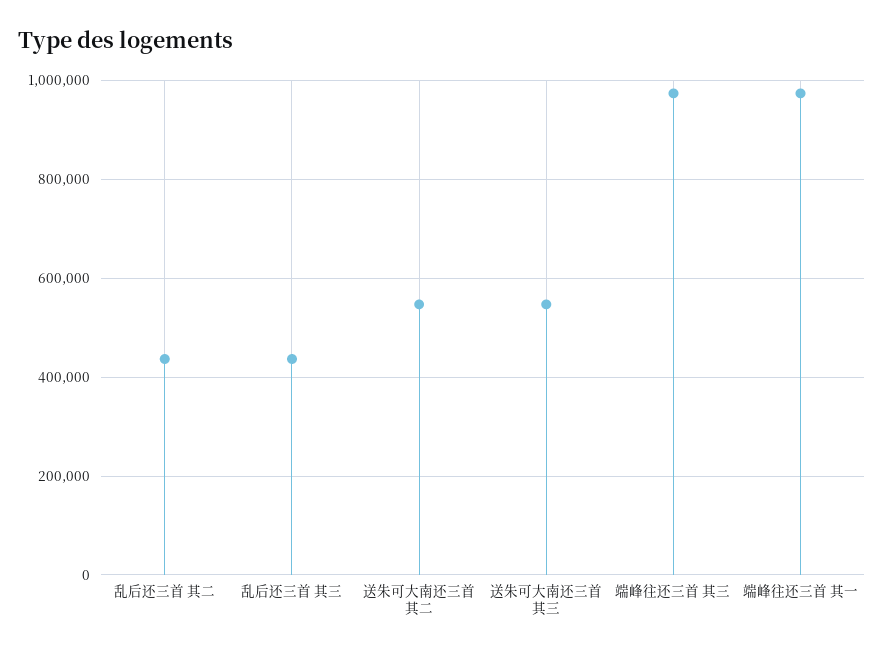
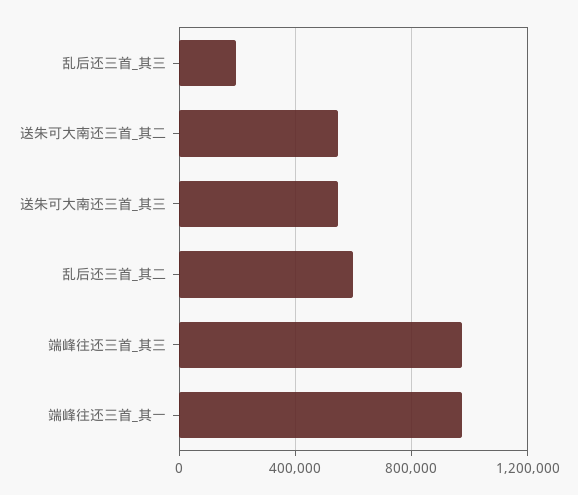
  {
-   "乱后还三首 其二": 440000,
+   "乱后还三首 其二": 600000,
-   "乱后还三首 其三": 440000,
+   "乱后还三首 其三": 200000,
    "送朱可大南还三首 其二": 540000,
    "送朱可大南还三首 其三": 540000,
    "端峰往还三首 其三": 980000,
    "端峰往还三首 其一": 980000
  }

